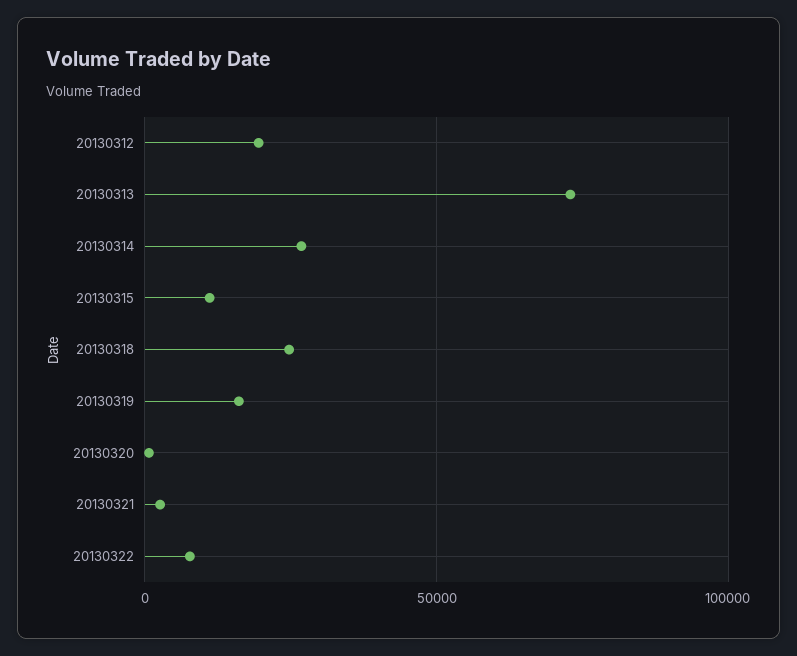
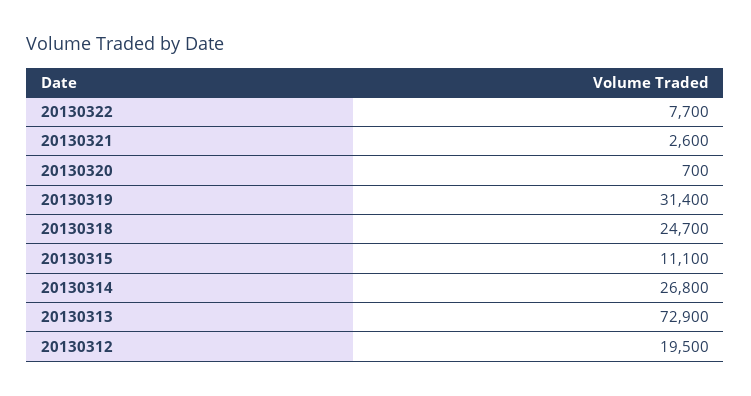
  {
    "20130312": 19500,
    "20130313": 72900,
    "20130314": 26800,
    "20130315": 11100,
    "20130318": 24700,
-   "20130319": 15000,
+   "20130319": 31400,
    "20130320": 700,
    "20130321": 2600,
    "20130322": 7700
  }

